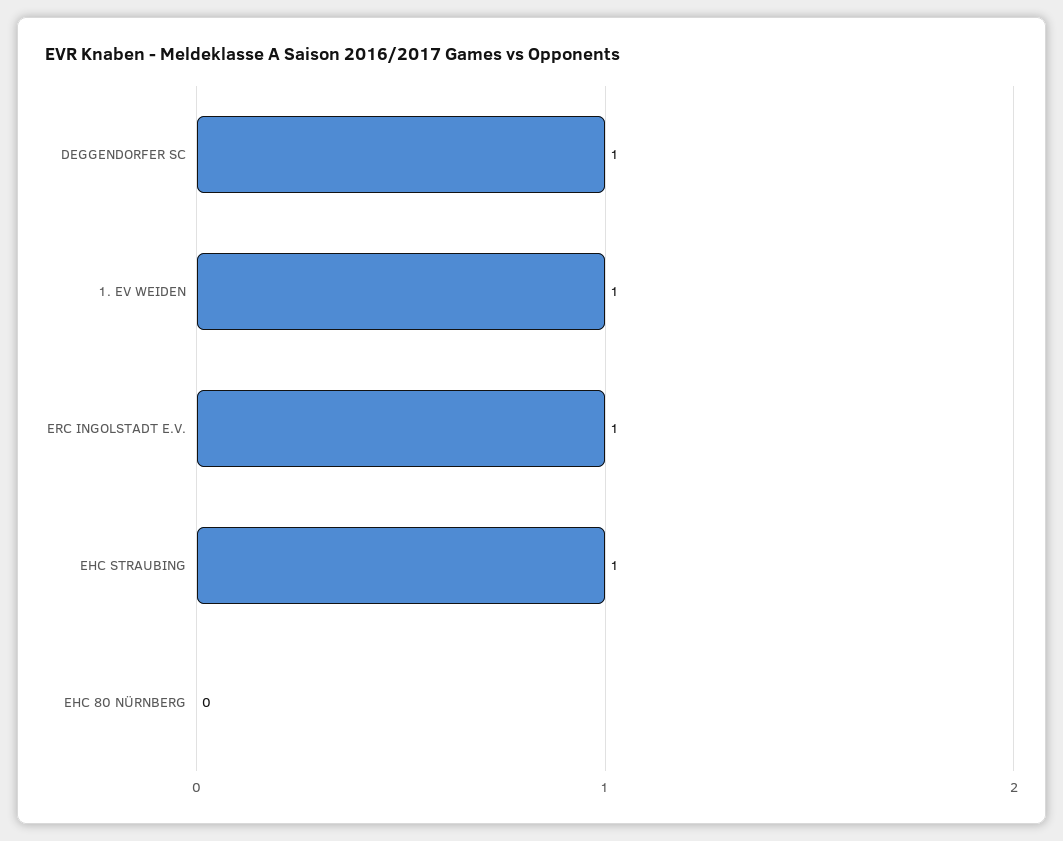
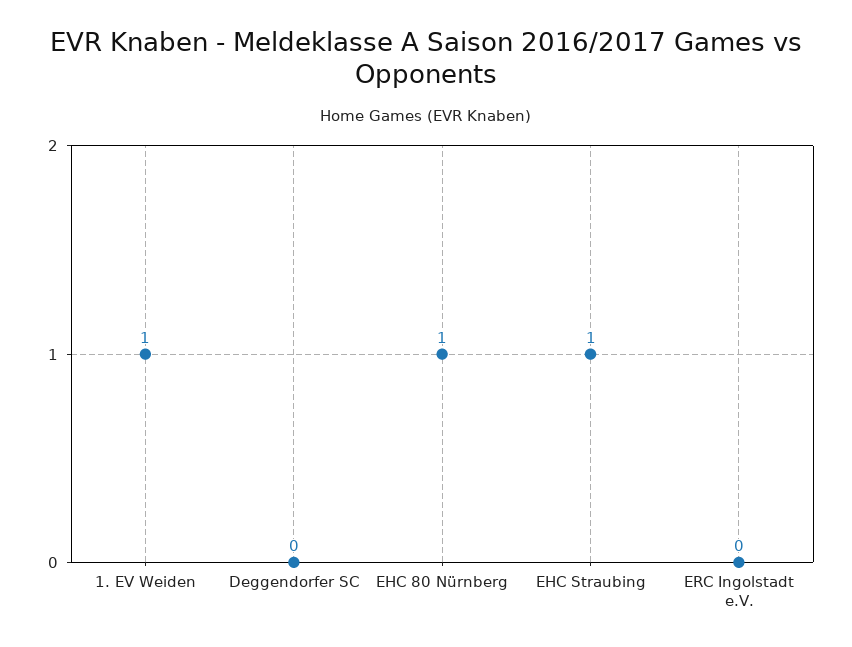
  {
-   "DEGGENDORFER SC": 1,
+   "DEGGENDORFER SC": 0,
    "1. EV WEIDEN": 1,
-   "ERC INGOLSTADT E.V.": 1,
+   "ERC INGOLSTADT E.V.": 0,
    "EHC STRAUBING": 1,
-   "EHC 80 NÜRNBERG": 0
+   "EHC 80 NÜRNBERG": 1
  }

